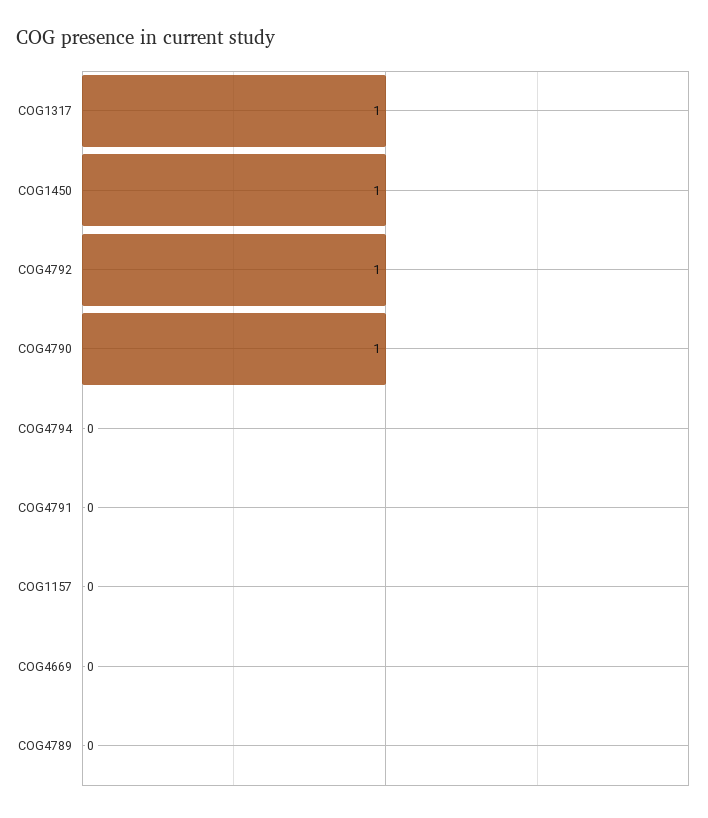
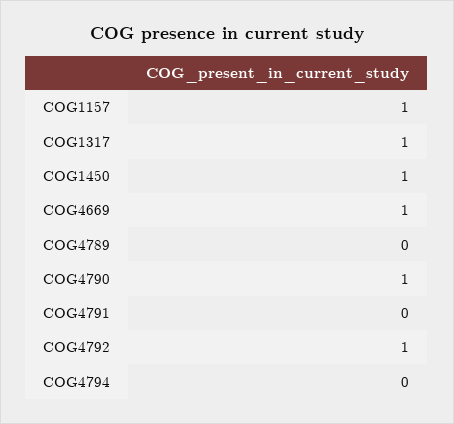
  {
    "COG1317": 1,
    "COG1450": 1,
    "COG4792": 1,
    "COG4790": 1,
    "COG4794": 0,
    "COG4791": 0,
-   "COG1157": 0,
+   "COG1157": 1,
-   "COG4669": 0,
+   "COG4669": 1,
    "COG4789": 0
  }

